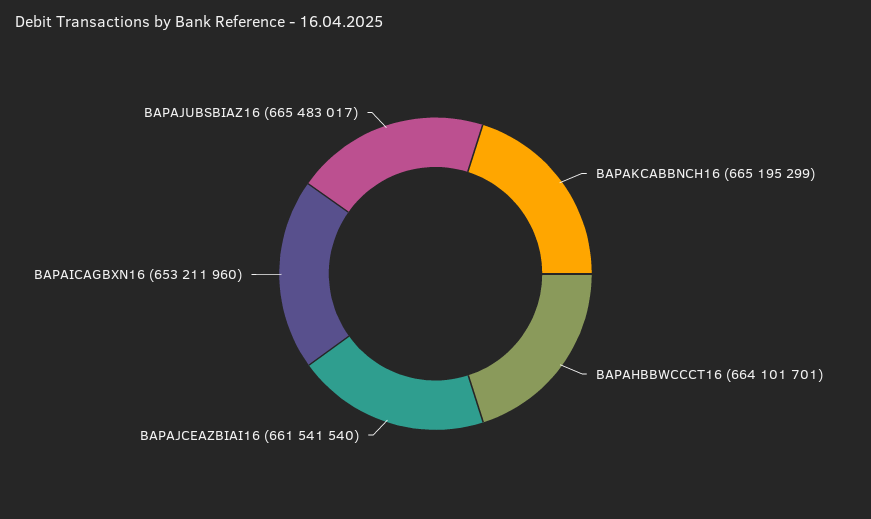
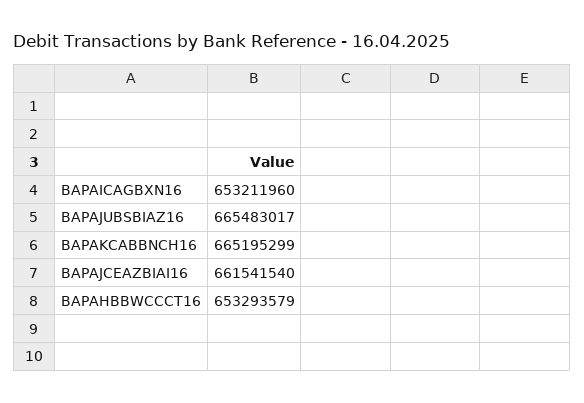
  {
    "BAPAKCABBNCH16": 665195299,
-   "BAPAHBBWCCCT16": 664101701,
+   "BAPAHBBWCCCT16": 653293579,
    "BAPAJCEAZBIAI16": 661541540,
    "BAPAICAGBXN16": 653211960,
    "BAPAJUBSBIAZ16": 665483017
  }

